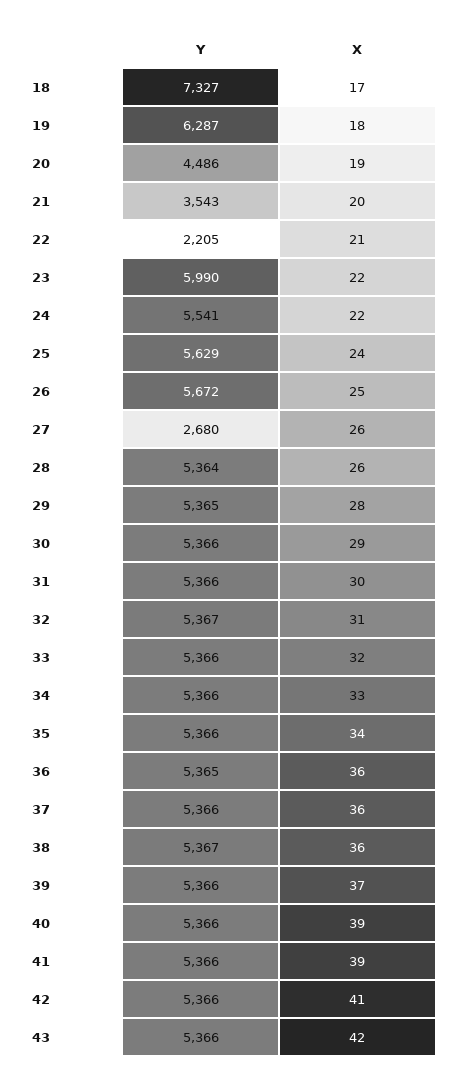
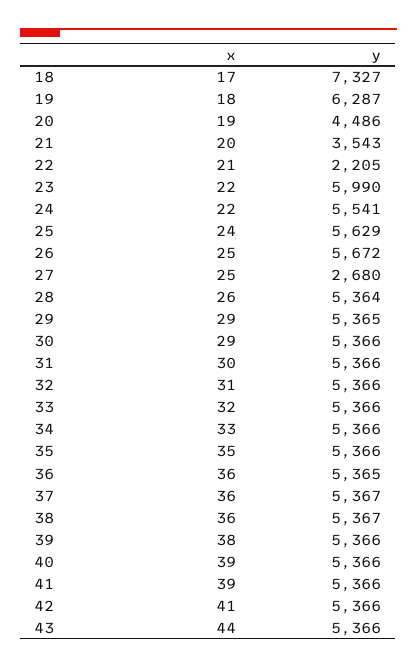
  {
    "Y": {
      "18": 7327,
      "19": 6287,
      "20": 4486,
      "21": 3543,
      "22": 2205,
      "23": 5990,
      "24": 5541,
      "25": 5629,
      "26": 5672,
      "27": 2680,
      "28": 5364,
      "29": 5365,
      "30": 5366,
      "31": 5366,
-     "32": 5367,
+     "32": 5366,
      "33": 5366,
      "34": 5366,
      "35": 5366,
      "36": 5365,
-     "37": 5366,
+     "37": 5367,
      "38": 5367,
      "39": 5366,
      "40": 5366,
      "41": 5366,
      "42": 5366,
      "43": 5366
    },
    "X": {
      "18": 17,
      "19": 18,
      "20": 19,
      "21": 20,
      "22": 21,
      "23": 22,
      "24": 22,
      "25": 24,
      "26": 25,
-     "27": 26,
+     "27": 25,
      "28": 26,
-     "29": 28,
+     "29": 29,
      "30": 29,
      "31": 30,
      "32": 31,
      "33": 32,
      "34": 33,
-     "35": 34,
+     "35": 35,
      "36": 36,
      "37": 36,
      "38": 36,
-     "39": 37,
+     "39": 38,
      "40": 39,
      "41": 39,
      "42": 41,
-     "43": 42
+     "43": 44
    }
  }

